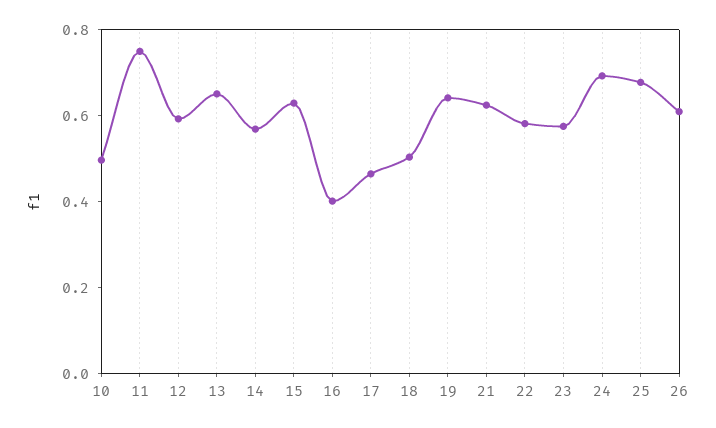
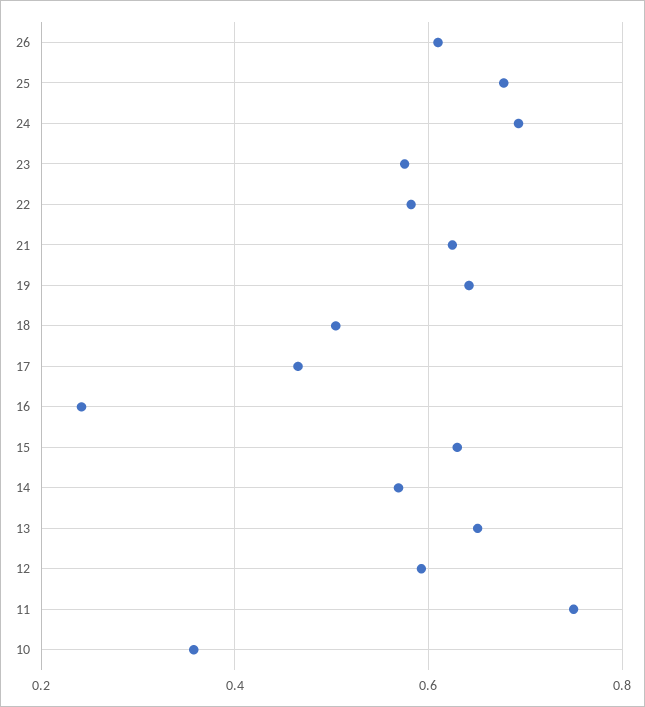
  {
-   "10": 0.5,
+   "10": 0.36,
    "11": 0.76,
    "12": 0.6,
    "13": 0.66,
    "14": 0.56,
    "15": 0.62,
-   "16": 0.4,
+   "16": 0.24,
    "17": 0.46,
    "18": 0.5,
    "19": 0.64,
    "21": 0.62,
    "22": 0.58,
    "23": 0.58,
    "24": 0.7,
    "25": 0.68,
    "26": 0.6
  }

